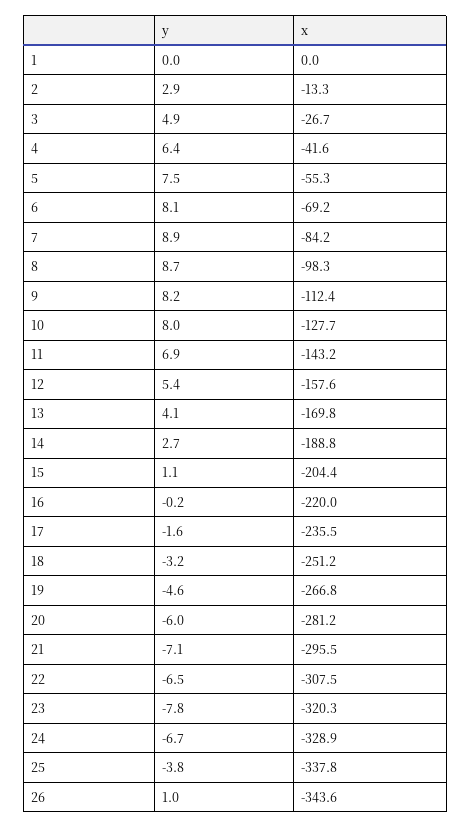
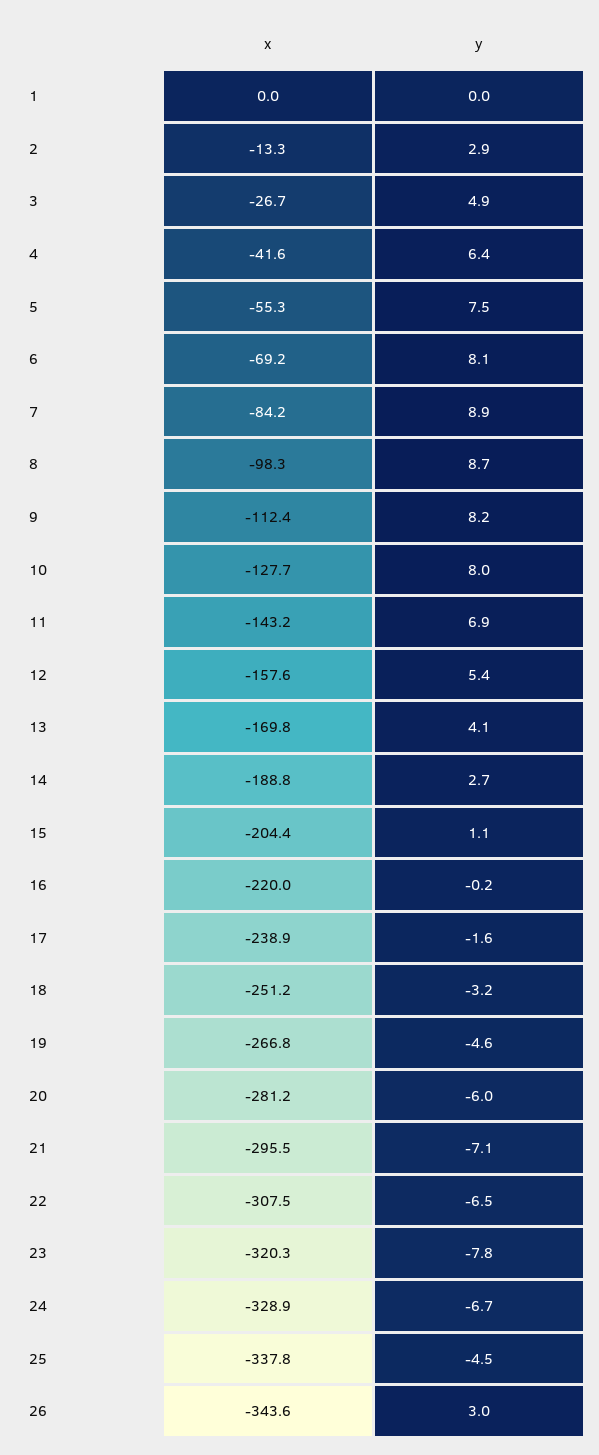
  {
    "y": {
      "1": 0,
      "2": 2.9,
      "3": 4.9,
      "4": 6.4,
      "5": 7.5,
      "6": 8.1,
      "7": 8.9,
      "8": 8.7,
      "9": 8.2,
      "10": 8,
      "11": 6.9,
      "12": 5.4,
      "13": 4.1,
      "14": 2.7,
      "15": 1.1,
      "16": -0.2,
      "17": -1.6,
      "18": -3.2,
      "19": -4.6,
      "20": -6,
      "21": -7.1,
      "22": -6.5,
      "23": -7.8,
      "24": -6.7,
-     "25": -3.8,
+     "25": -4.5,
-     "26": 1
+     "26": 3
    },
    "x": {
      "1": 0,
      "2": -13.3,
      "3": -26.7,
      "4": -41.6,
      "5": -55.3,
      "6": -69.2,
      "7": -84.2,
      "8": -98.3,
      "9": -112.4,
      "10": -127.7,
      "11": -143.2,
      "12": -157.6,
      "13": -169.8,
      "14": -188.8,
      "15": -204.4,
      "16": -220,
-     "17": -235.5,
+     "17": -238.9,
      "18": -251.2,
      "19": -266.8,
      "20": -281.2,
      "21": -295.5,
      "22": -307.5,
      "23": -320.3,
      "24": -328.9,
      "25": -337.8,
      "26": -343.6
    }
  }

